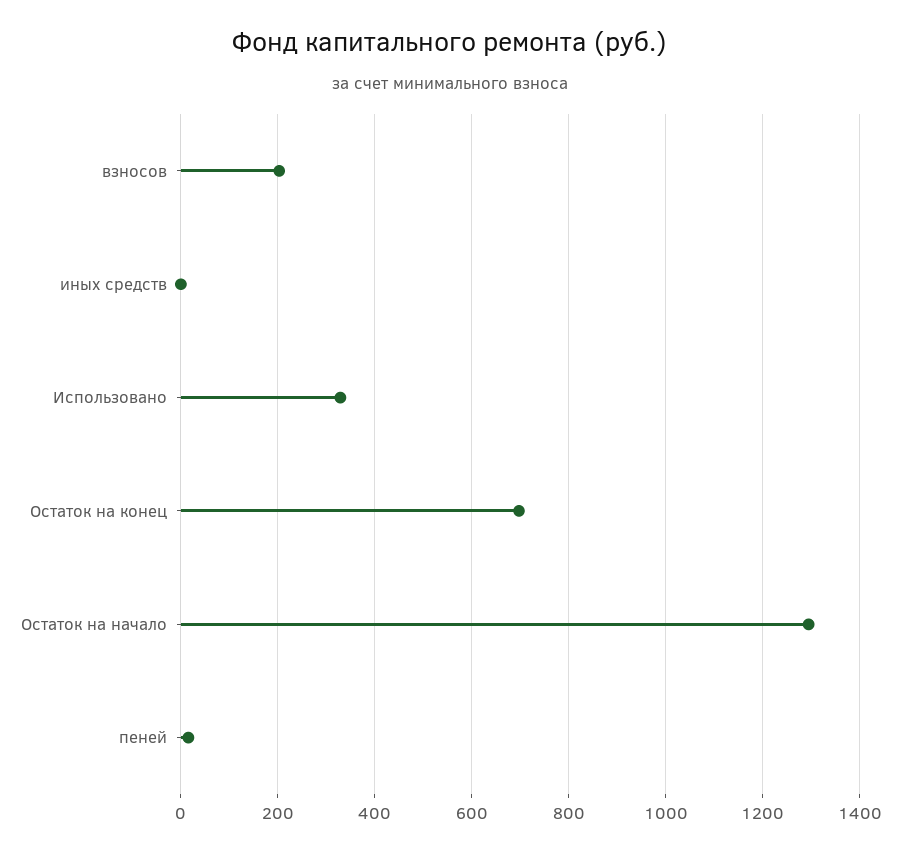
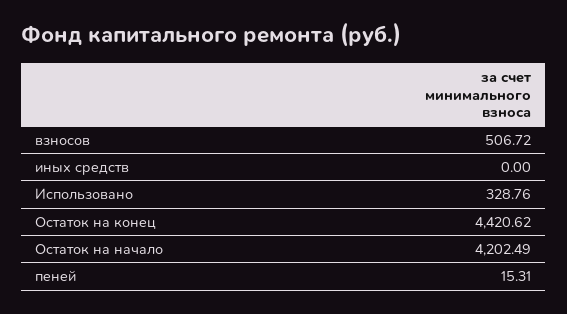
  {
-   "взносов": 200,
+   "взносов": 506.72,
    "иных средств": 0,
    "Использовано": 328.76,
-   "Остаток на конец": 700,
+   "Остаток на конец": 4420.62,
-   "Остаток на начало": 1300,
+   "Остаток на начало": 4202.49,
    "пеней": 15.31
  }

